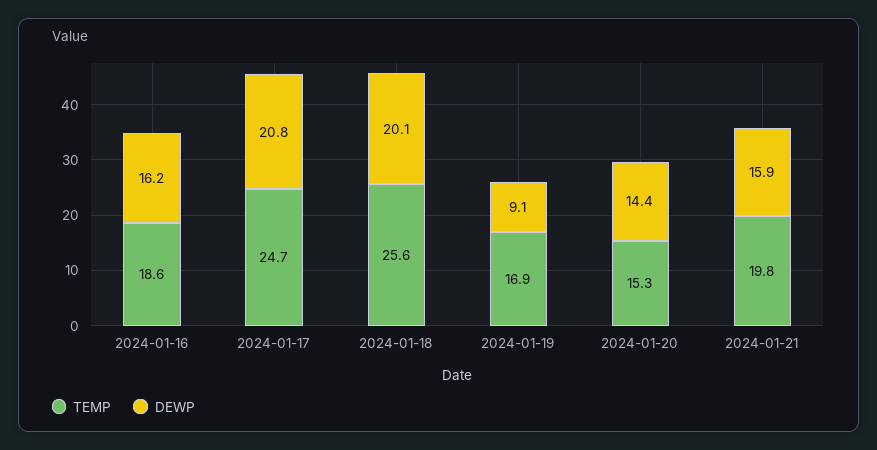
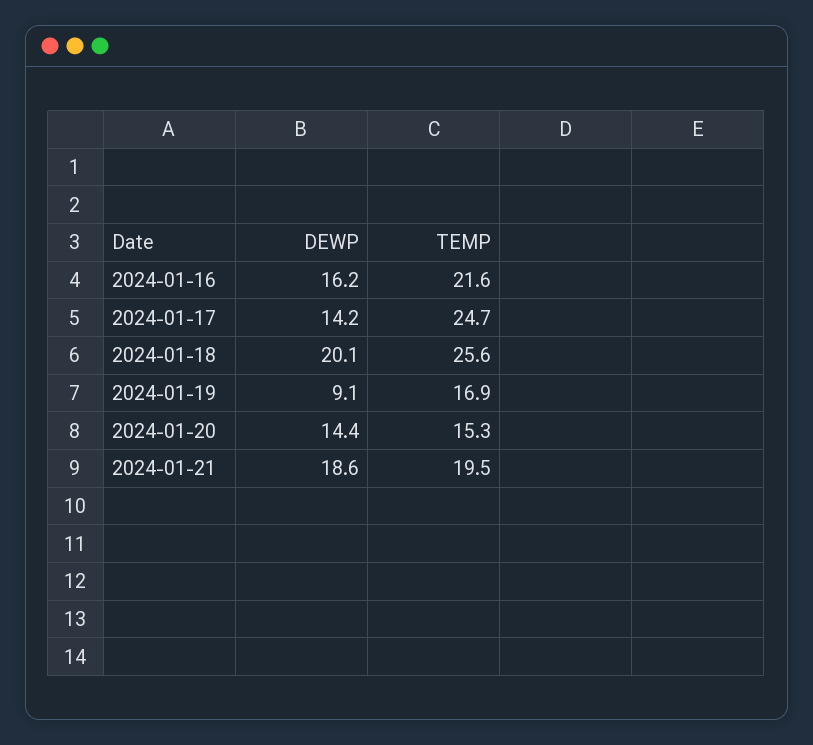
  {
    "TEMP": {
-     "2024-01-16": 18.6,
+     "2024-01-16": 21.6,
      "2024-01-17": 24.7,
      "2024-01-18": 25.6,
      "2024-01-19": 16.9,
      "2024-01-20": 15.3,
-     "2024-01-21": 19.8
+     "2024-01-21": 19.5
    },
    "DEWP": {
      "2024-01-16": 16.2,
-     "2024-01-17": 20.8,
+     "2024-01-17": 14.2,
      "2024-01-18": 20.1,
      "2024-01-19": 9.1,
      "2024-01-20": 14.4,
-     "2024-01-21": 15.9
+     "2024-01-21": 18.6
    }
  }

